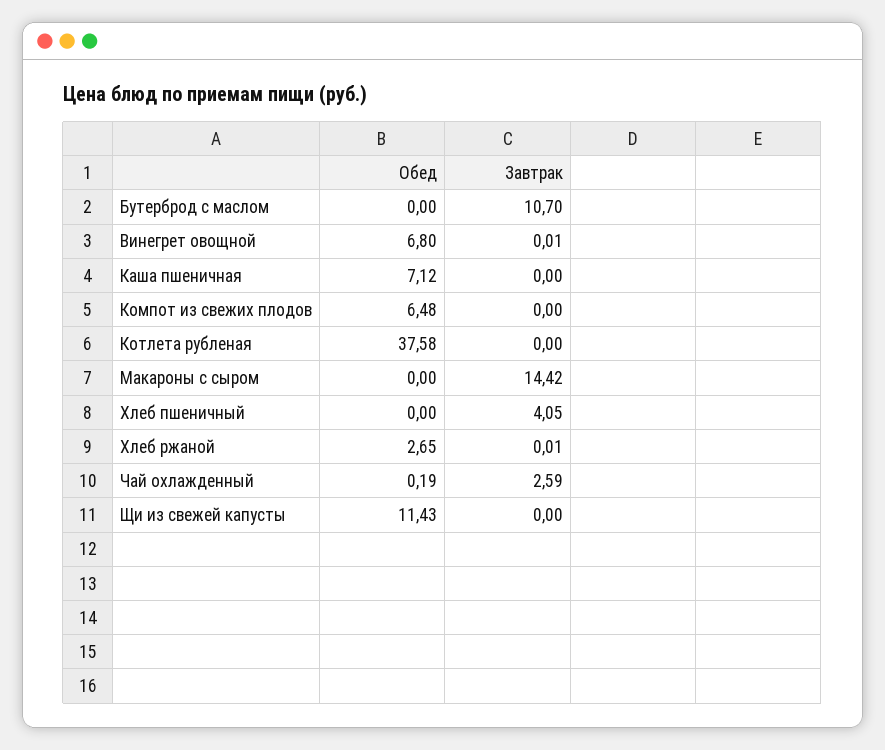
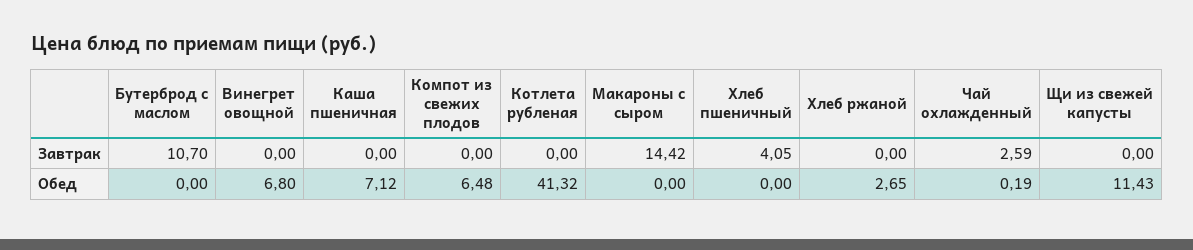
  {
    "Обед": {
      "Бутерброд с маслом": 0,
      "Винегрет овощной": 6.8,
      "Каша пшеничная": 7.12,
      "Компот из свежих плодов": 6.48,
-     "Котлета рубленая": 37.58,
+     "Котлета рубленая": 41.32,
      "Макароны с сыром": 0,
      "Хлеб пшеничный": 0,
      "Хлеб ржаной": 2.65,
      "Чай охлажденный": 0.19,
      "Щи из свежей капусты": 11.43
    },
    "Завтрак": {
      "Бутерброд с маслом": 10.7,
-     "Винегрет овощной": 0.01,
+     "Винегрет овощной": 0,
      "Каша пшеничная": 0,
      "Компот из свежих плодов": 0,
      "Котлета рубленая": 0,
      "Макароны с сыром": 14.42,
      "Хлеб пшеничный": 4.05,
-     "Хлеб ржаной": 0.01,
+     "Хлеб ржаной": 0,
      "Чай охлажденный": 2.59,
      "Щи из свежей капусты": 0
    }
  }

